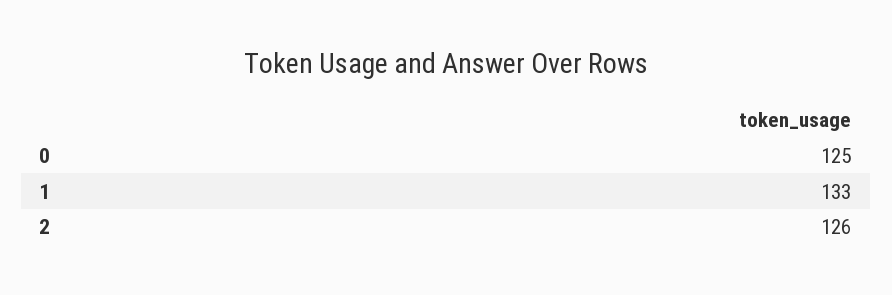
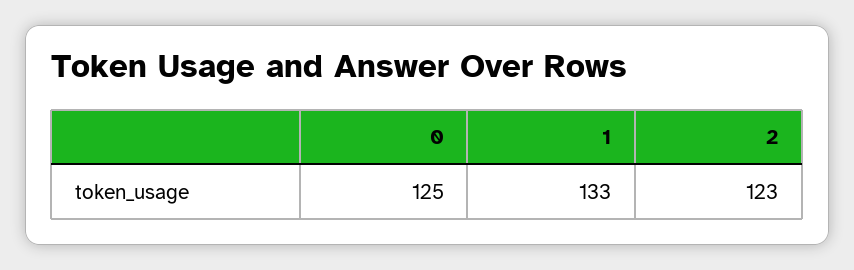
  {
    "0": 125,
    "1": 133,
-   "2": 126
+   "2": 123
  }

